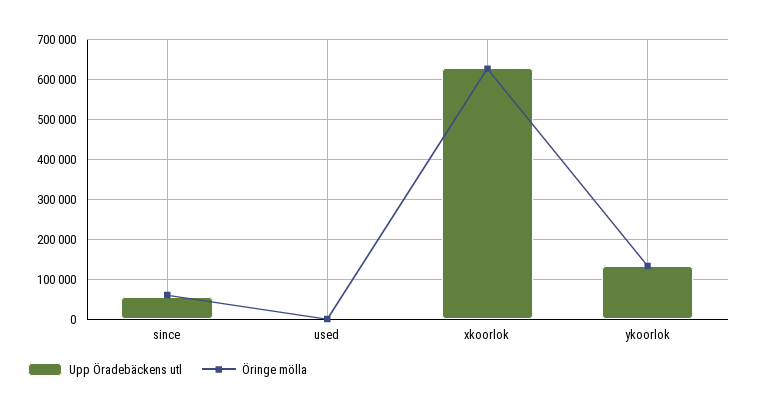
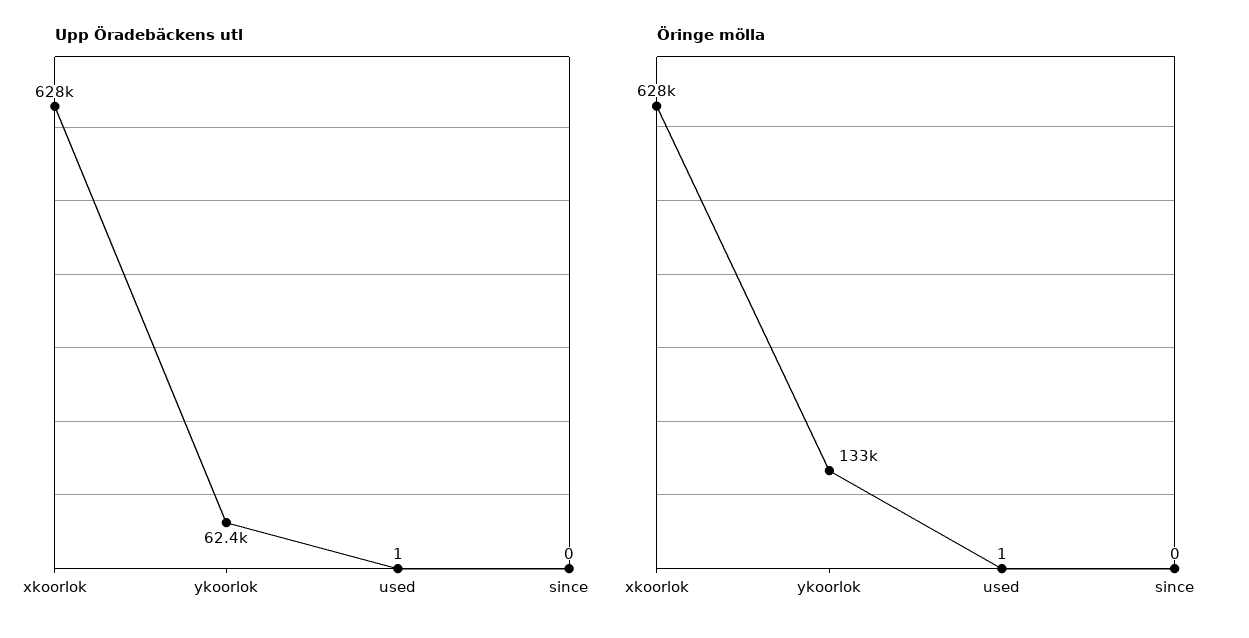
  {
    "Upp Öradebäckens utl": {
-     "since": 60000,
+     "since": 0,
      "used": 1,
      "xkoorlok": 628000,
-     "ykoorlok": 140000
+     "ykoorlok": 62400
    },
    "Öringe mölla": {
-     "since": 60000,
+     "since": 0,
      "used": 1,
      "xkoorlok": 628000,
      "ykoorlok": 133000
    }
  }

